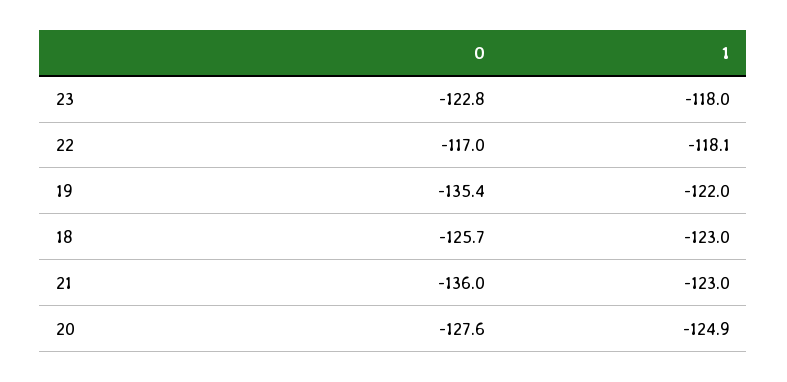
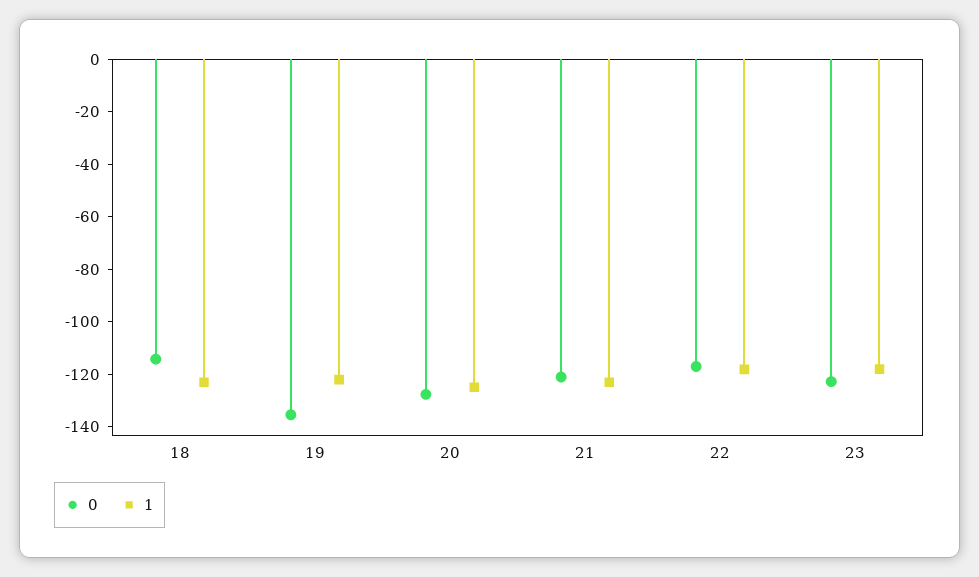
  {
    "0": {
      "23": -122.8,
      "22": -117,
      "19": -135.4,
-     "18": -125.7,
+     "18": -115,
-     "21": -136,
+     "21": -120,
      "20": -127.6
    },
    "1": {
      "23": -118,
      "22": -118.1,
      "19": -122,
      "18": -123,
      "21": -123,
      "20": -124.9
    }
  }

